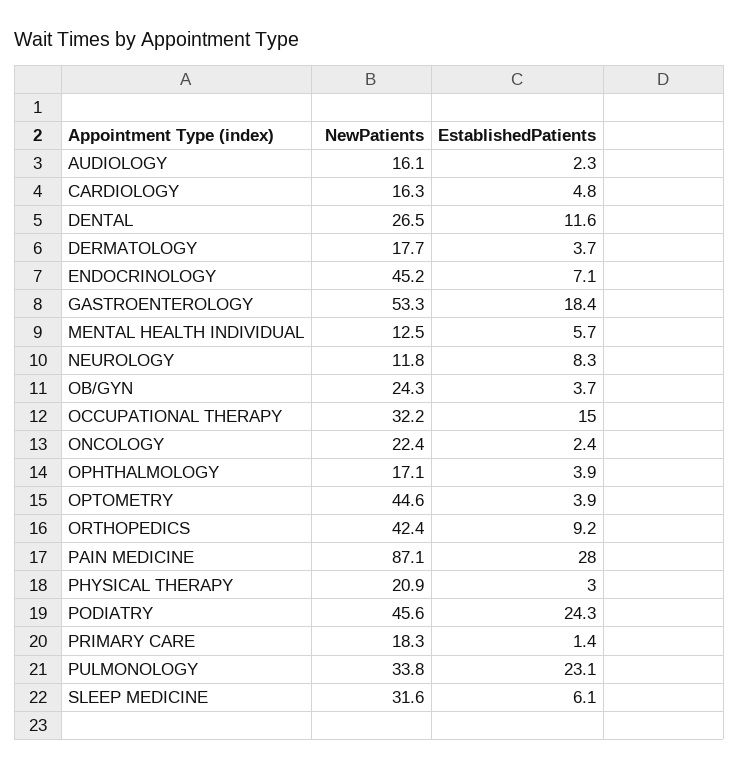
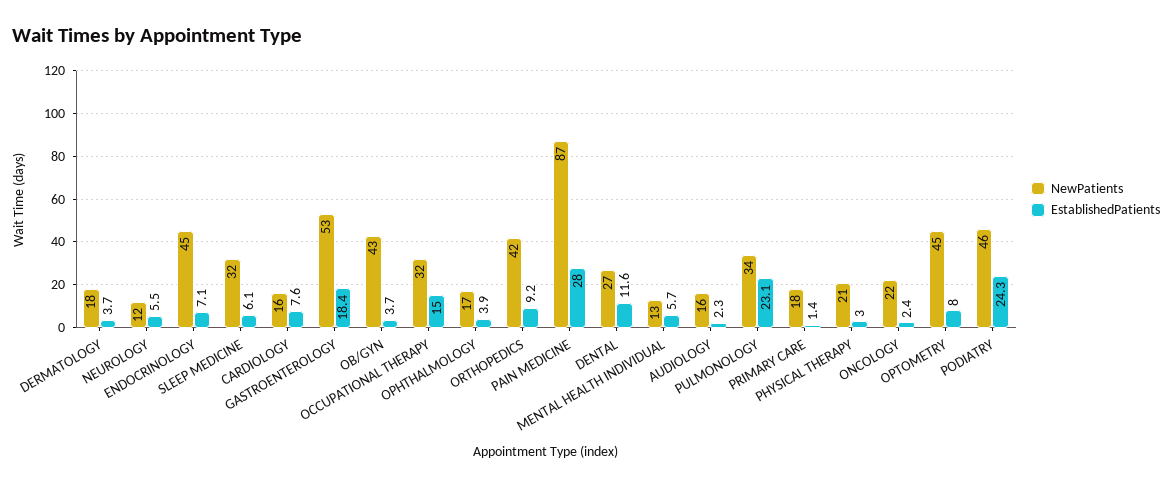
  {
    "NewPatients": {
      "AUDIOLOGY": 16.1,
      "CARDIOLOGY": 16.3,
      "DENTAL": 26.5,
      "DERMATOLOGY": 17.7,
      "ENDOCRINOLOGY": 45.2,
      "GASTROENTEROLOGY": 53.3,
      "MENTAL HEALTH INDIVIDUAL": 12.5,
      "NEUROLOGY": 11.8,
-     "OB/GYN": 24.3,
+     "OB/GYN": 43,
      "OCCUPATIONAL THERAPY": 32.2,
      "ONCOLOGY": 22.4,
      "OPHTHALMOLOGY": 17.1,
      "OPTOMETRY": 44.6,
      "ORTHOPEDICS": 42.4,
      "PAIN MEDICINE": 87.1,
      "PHYSICAL THERAPY": 20.9,
      "PODIATRY": 45.6,
      "PRIMARY CARE": 18.3,
      "PULMONOLOGY": 33.8,
      "SLEEP MEDICINE": 31.6
    },
    "EstablishedPatients": {
      "AUDIOLOGY": 2.3,
-     "CARDIOLOGY": 4.8,
+     "CARDIOLOGY": 7.6,
      "DENTAL": 11.6,
      "DERMATOLOGY": 3.7,
      "ENDOCRINOLOGY": 7.1,
      "GASTROENTEROLOGY": 18.4,
      "MENTAL HEALTH INDIVIDUAL": 5.7,
-     "NEUROLOGY": 8.3,
+     "NEUROLOGY": 5.5,
      "OB/GYN": 3.7,
      "OCCUPATIONAL THERAPY": 15,
      "ONCOLOGY": 2.4,
      "OPHTHALMOLOGY": 3.9,
-     "OPTOMETRY": 3.9,
+     "OPTOMETRY": 8,
      "ORTHOPEDICS": 9.2,
      "PAIN MEDICINE": 28,
      "PHYSICAL THERAPY": 3,
      "PODIATRY": 24.3,
      "PRIMARY CARE": 1.4,
      "PULMONOLOGY": 23.1,
      "SLEEP MEDICINE": 6.1
    }
  }

